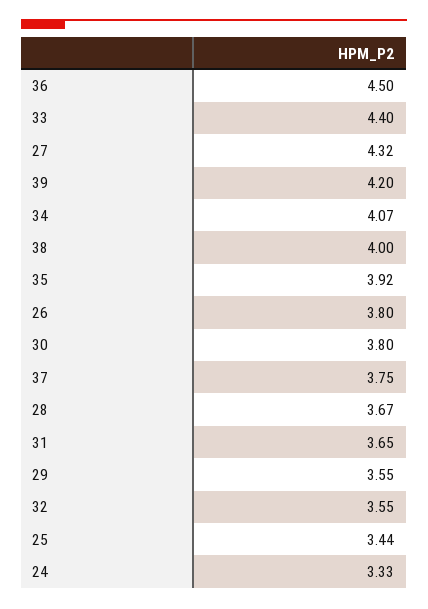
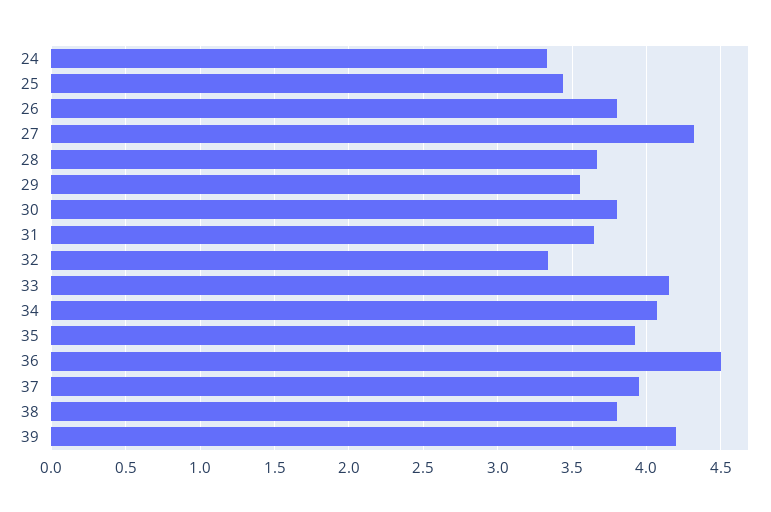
  {
    "36": 4.5,
-   "33": 4.4,
+   "33": 4.15,
    "27": 4.32,
    "39": 4.2,
    "34": 4.07,
-   "38": 4,
+   "38": 3.8,
    "35": 3.92,
    "26": 3.8,
    "30": 3.8,
-   "37": 3.75,
+   "37": 3.95,
    "28": 3.67,
    "31": 3.65,
    "29": 3.55,
-   "32": 3.55,
+   "32": 3.35,
    "25": 3.44,
    "24": 3.33
  }

